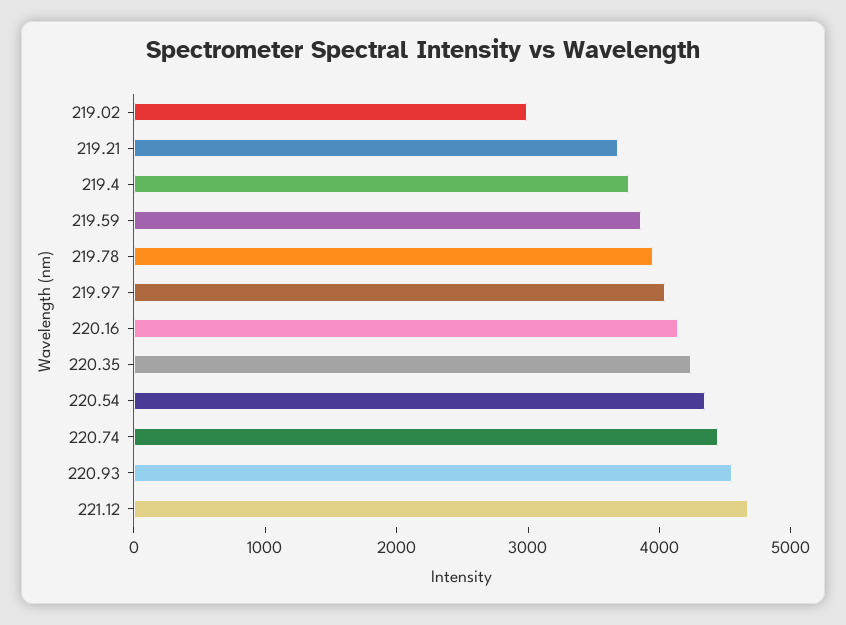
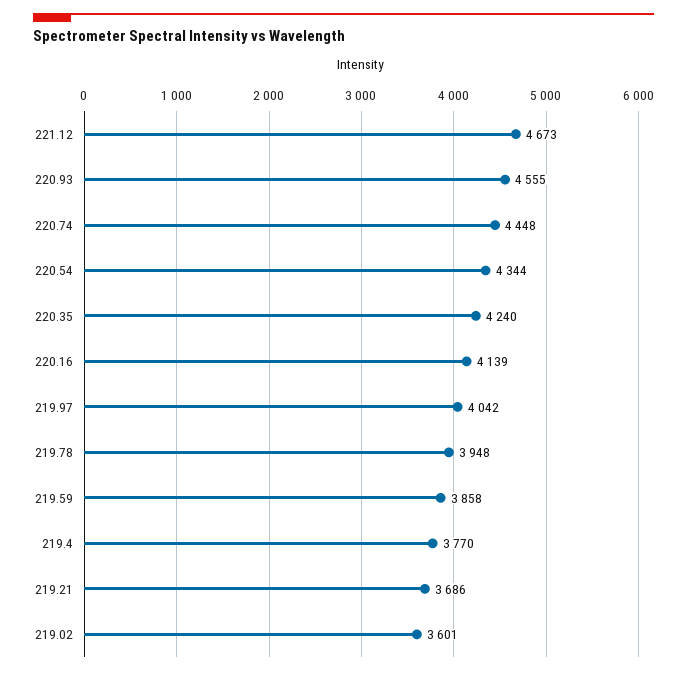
  {
-   "219.02": 3000,
+   "219.02": 3601,
    "219.21": 3686,
    "219.4": 3770,
    "219.59": 3858,
    "219.78": 3948,
    "219.97": 4042,
    "220.16": 4139,
    "220.35": 4240,
    "220.54": 4344,
    "220.74": 4448,
    "220.93": 4555,
    "221.12": 4673
  }

